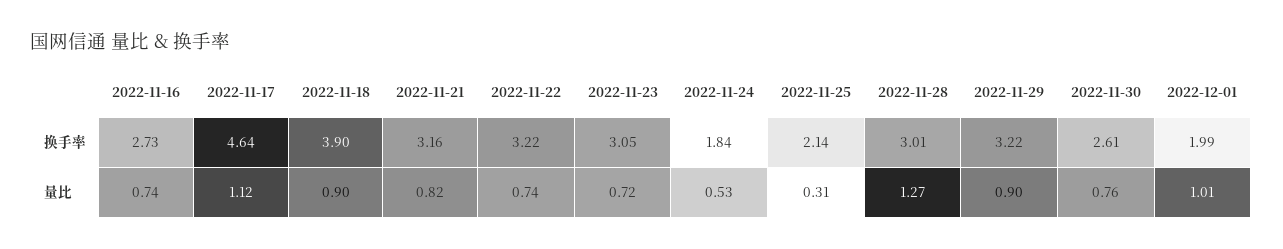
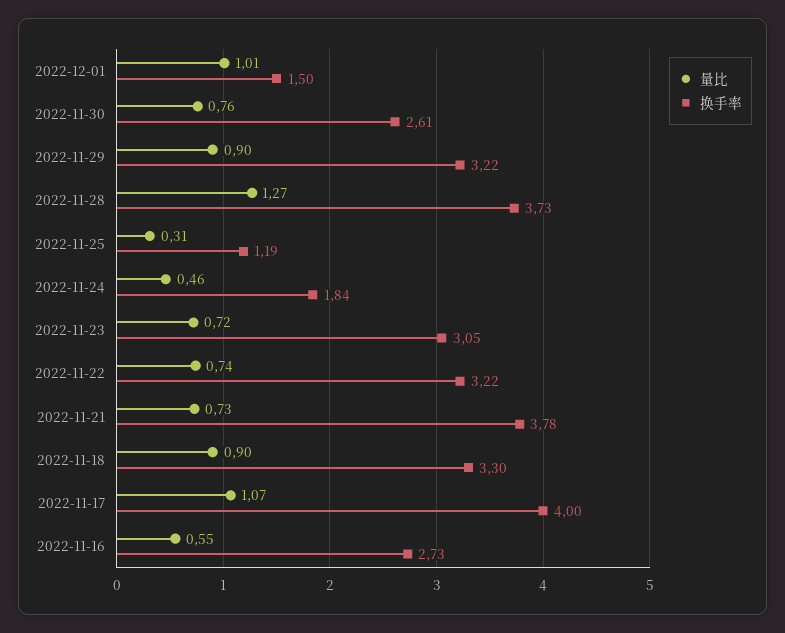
  {
    "换手率": {
      "2022-11-16": 2.73,
-     "2022-11-17": 4.64,
+     "2022-11-17": 4,
-     "2022-11-18": 3.9,
+     "2022-11-18": 3.3,
-     "2022-11-21": 3.16,
+     "2022-11-21": 3.78,
      "2022-11-22": 3.22,
      "2022-11-23": 3.05,
      "2022-11-24": 1.84,
-     "2022-11-25": 2.14,
+     "2022-11-25": 1.19,
-     "2022-11-28": 3.01,
+     "2022-11-28": 3.73,
      "2022-11-29": 3.22,
      "2022-11-30": 2.61,
-     "2022-12-01": 1.99
+     "2022-12-01": 1.5
    },
    "量比": {
-     "2022-11-16": 0.74,
+     "2022-11-16": 0.55,
-     "2022-11-17": 1.12,
+     "2022-11-17": 1.07,
      "2022-11-18": 0.9,
-     "2022-11-21": 0.82,
+     "2022-11-21": 0.73,
      "2022-11-22": 0.74,
      "2022-11-23": 0.72,
-     "2022-11-24": 0.53,
+     "2022-11-24": 0.46,
      "2022-11-25": 0.31,
      "2022-11-28": 1.27,
      "2022-11-29": 0.9,
      "2022-11-30": 0.76,
      "2022-12-01": 1.01
    }
  }

